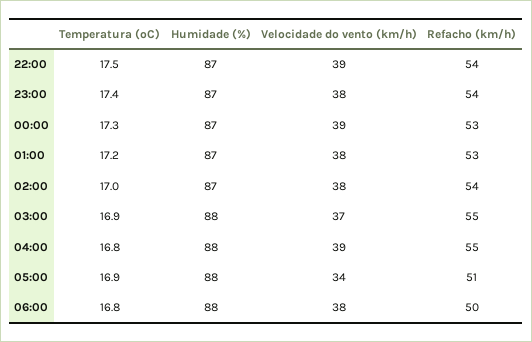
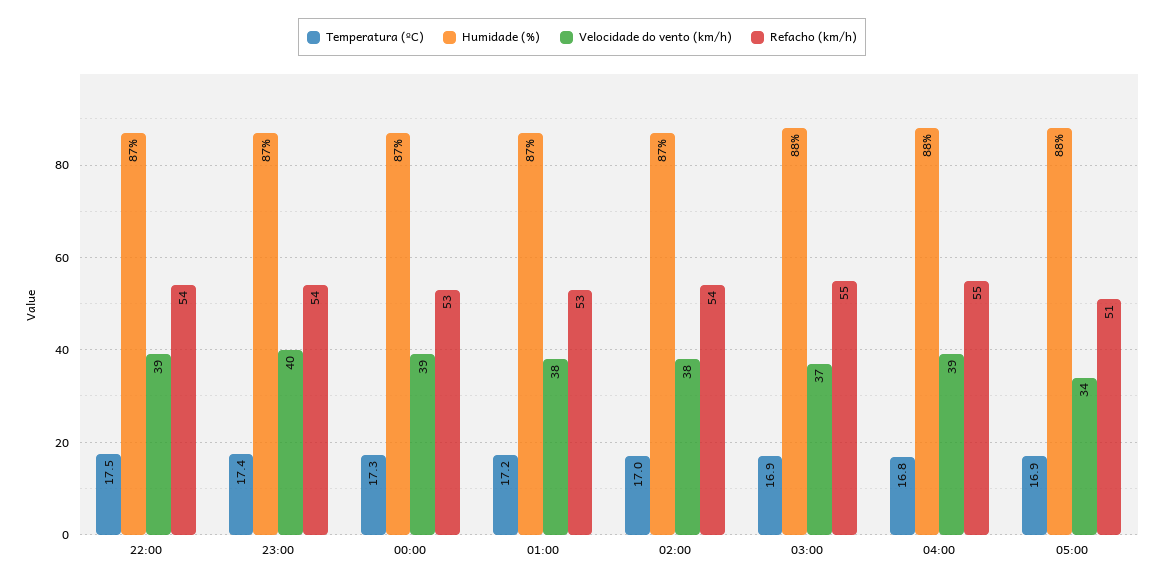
  {
    "Temperatura (ºC)": {
      "22:00": 17.5,
      "23:00": 17.4,
      "00:00": 17.3,
      "01:00": 17.2,
      "02:00": 17,
      "03:00": 16.9,
      "04:00": 16.8,
-     "05:00": 16.9,
+     "05:00": 16.9
-     "06:00": 16.8
    },
    "Humidade (%)": {
      "22:00": 87,
      "23:00": 87,
      "00:00": 87,
      "01:00": 87,
      "02:00": 87,
      "03:00": 88,
      "04:00": 88,
-     "05:00": 88,
+     "05:00": 88
-     "06:00": 88
    },
    "Velocidade do vento (km/h)": {
      "22:00": 39,
-     "23:00": 38,
+     "23:00": 40,
      "00:00": 39,
      "01:00": 38,
      "02:00": 38,
      "03:00": 37,
      "04:00": 39,
-     "05:00": 34,
+     "05:00": 34
-     "06:00": 38
    },
    "Refacho (km/h)": {
      "22:00": 54,
      "23:00": 54,
      "00:00": 53,
      "01:00": 53,
      "02:00": 54,
      "03:00": 55,
      "04:00": 55,
-     "05:00": 51,
+     "05:00": 51
-     "06:00": 50
    }
  }

